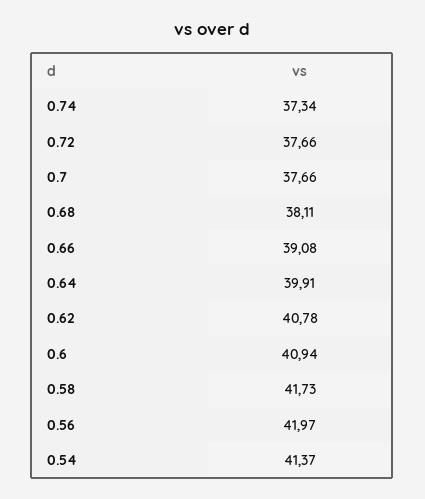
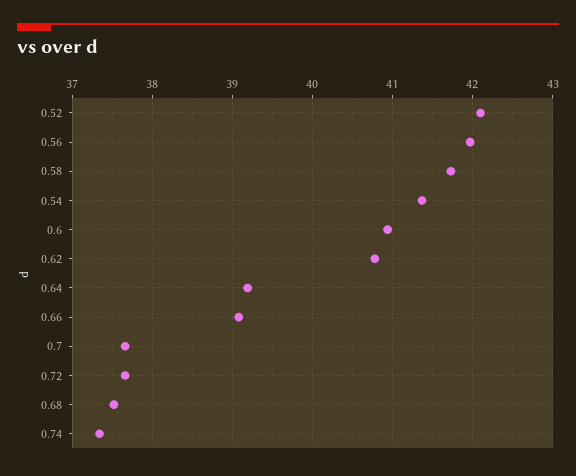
  {
    "0.74": 37.34,
    "0.72": 37.66,
    "0.7": 37.66,
-   "0.68": 38.11,
+   "0.68": 37.5,
    "0.66": 39.08,
-   "0.64": 39.91,
+   "0.64": 39.2,
    "0.62": 40.78,
    "0.6": 40.94,
    "0.58": 41.73,
    "0.56": 41.97,
-   "0.54": 41.37
+   "0.54": 41.37,
+   "0.52": 42.1
  }

